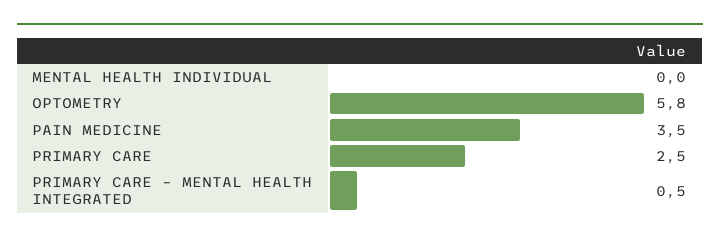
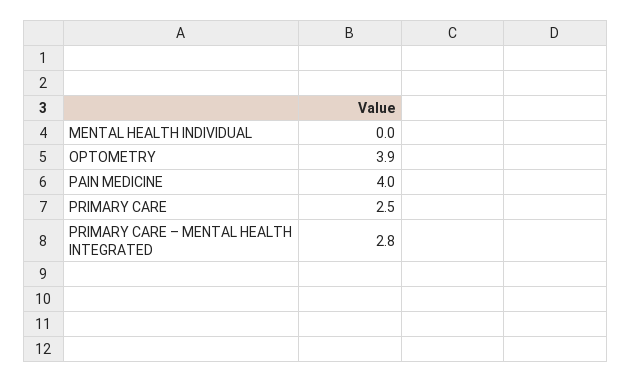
  {
    "MENTAL HEALTH INDIVIDUAL": 0,
-   "OPTOMETRY": 5.8,
+   "OPTOMETRY": 3.9,
-   "PAIN MEDICINE": 3.5,
+   "PAIN MEDICINE": 4,
    "PRIMARY CARE": 2.5,
-   "PRIMARY CARE – MENTAL HEALTH INTEGRATED": 0.5
+   "PRIMARY CARE – MENTAL HEALTH INTEGRATED": 2.8
  }

